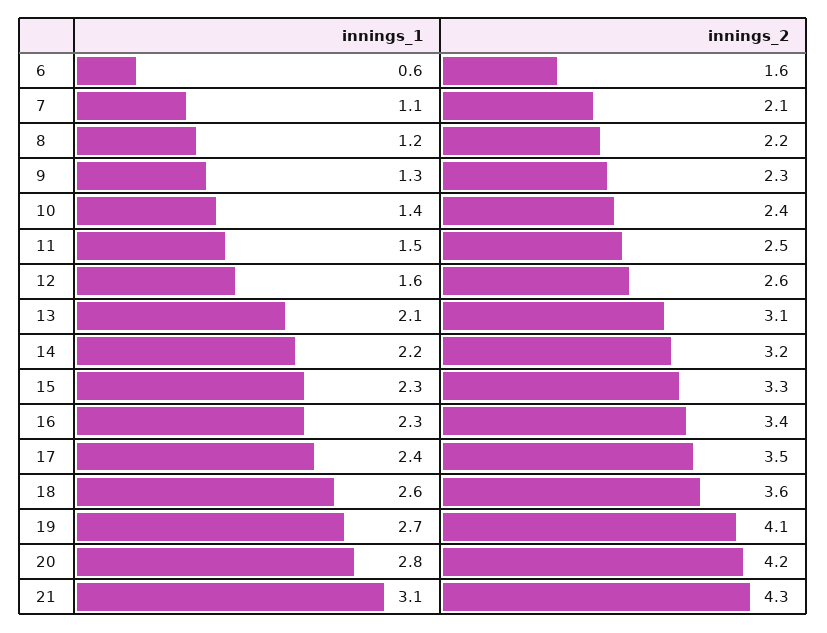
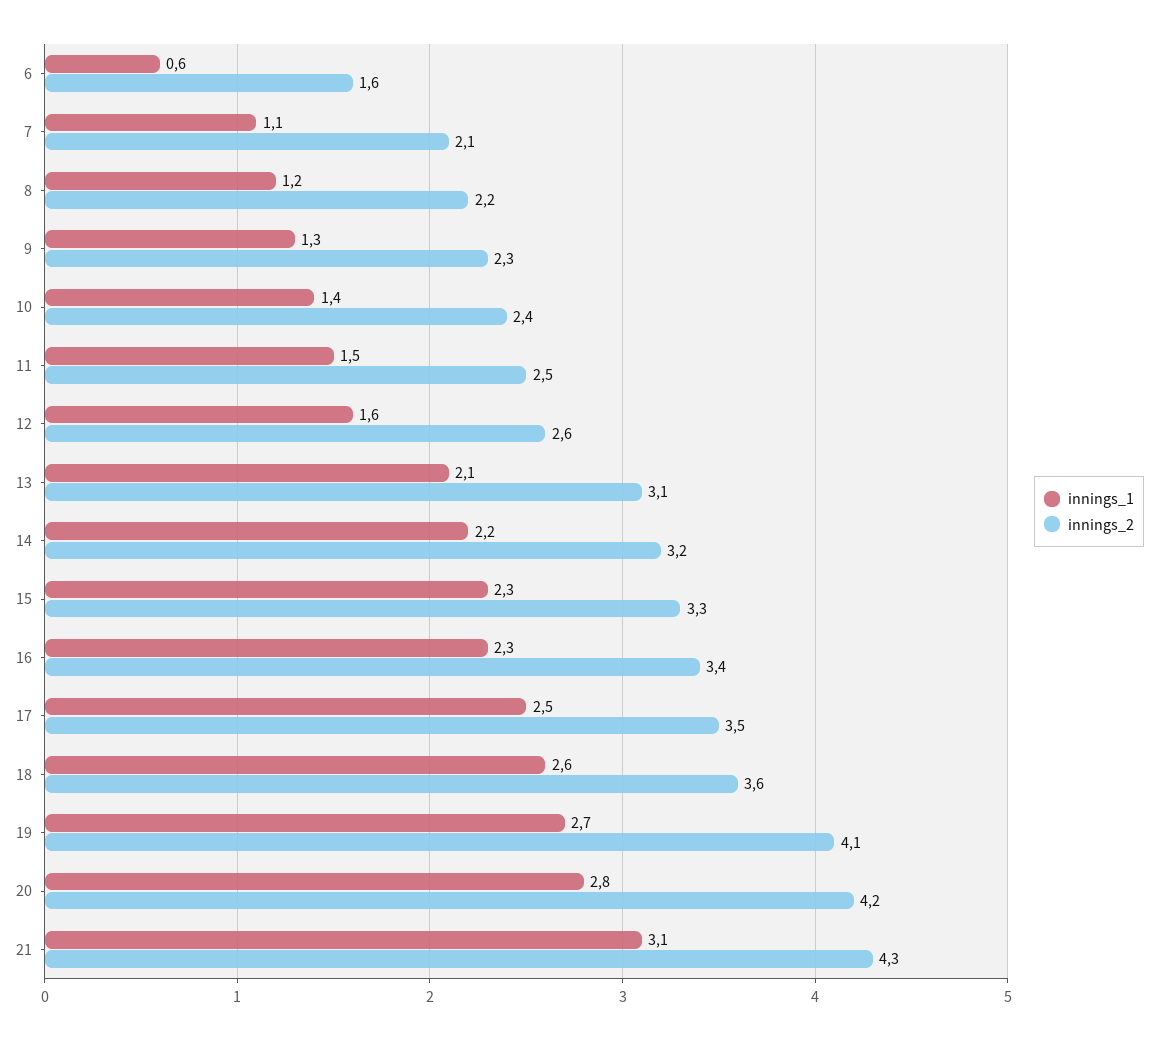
  {
    "innings_1": {
      "6": 0.6,
      "7": 1.1,
      "8": 1.2,
      "9": 1.3,
      "10": 1.4,
      "11": 1.5,
      "12": 1.6,
      "13": 2.1,
      "14": 2.2,
      "15": 2.3,
      "16": 2.3,
-     "17": 2.4,
+     "17": 2.5,
      "18": 2.6,
      "19": 2.7,
      "20": 2.8,
      "21": 3.1
    },
    "innings_2": {
      "6": 1.6,
      "7": 2.1,
      "8": 2.2,
      "9": 2.3,
      "10": 2.4,
      "11": 2.5,
      "12": 2.6,
      "13": 3.1,
      "14": 3.2,
      "15": 3.3,
      "16": 3.4,
      "17": 3.5,
      "18": 3.6,
      "19": 4.1,
      "20": 4.2,
      "21": 4.3
    }
  }

